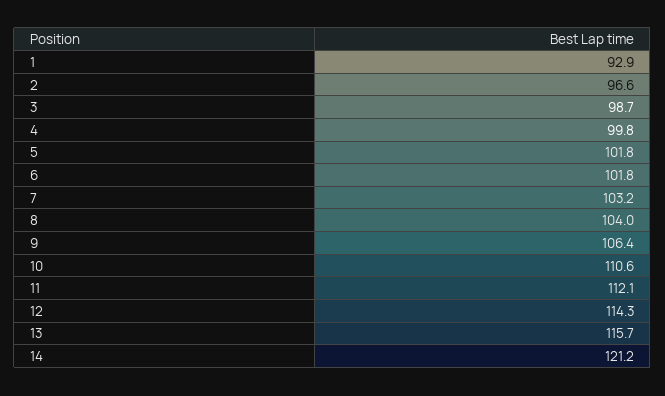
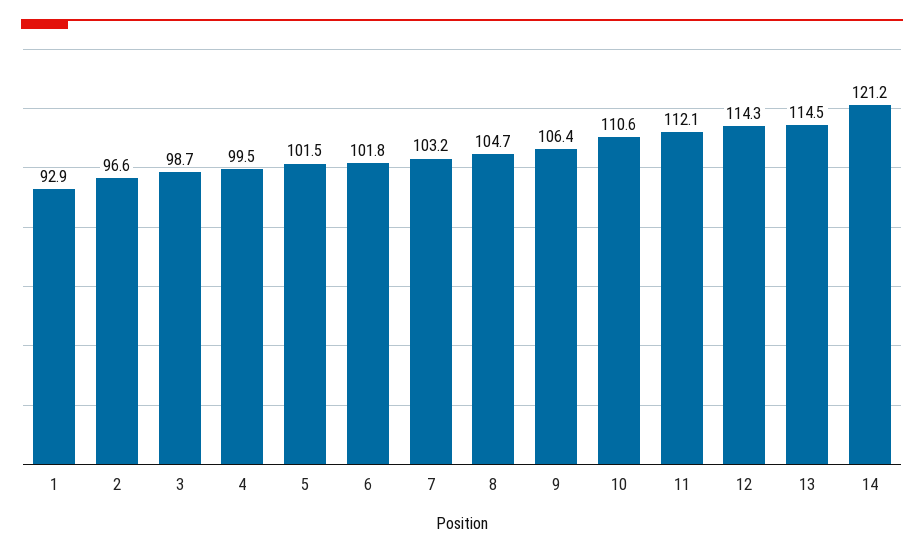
  {
    "1": 92.9,
    "2": 96.6,
    "3": 98.7,
-   "4": 99.8,
+   "4": 99.5,
-   "5": 101.8,
+   "5": 101.5,
    "6": 101.8,
    "7": 103.2,
-   "8": 104,
+   "8": 104.7,
    "9": 106.4,
    "10": 110.6,
    "11": 112.1,
    "12": 114.3,
-   "13": 115.7,
+   "13": 114.5,
    "14": 121.2
  }

